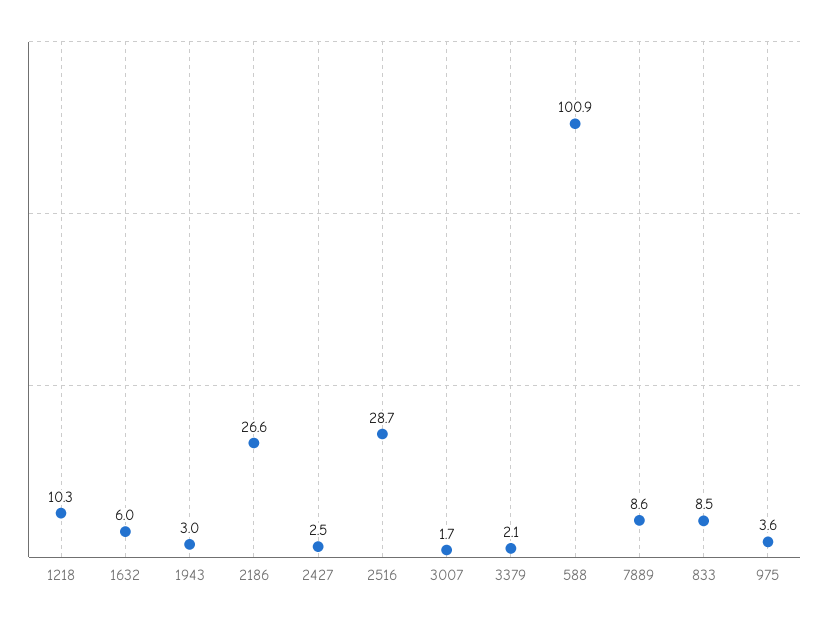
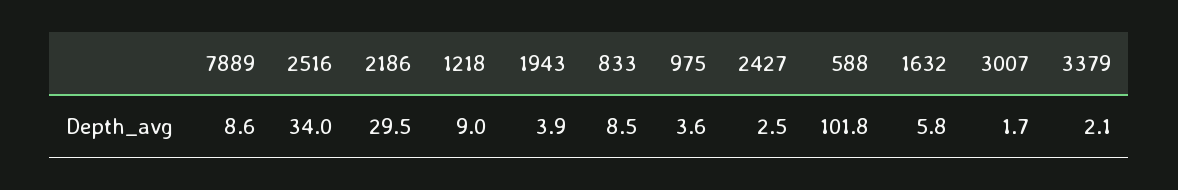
  {
-   "1218": 10.3,
+   "1218": 9,
-   "1632": 6,
+   "1632": 5.8,
-   "1943": 3,
+   "1943": 3.9,
-   "2186": 26.6,
+   "2186": 29.5,
    "2427": 2.5,
-   "2516": 28.7,
+   "2516": 34,
    "3007": 1.7,
    "3379": 2.1,
-   "588": 100.9,
+   "588": 101.8,
    "7889": 8.6,
    "833": 8.5,
    "975": 3.6
  }

